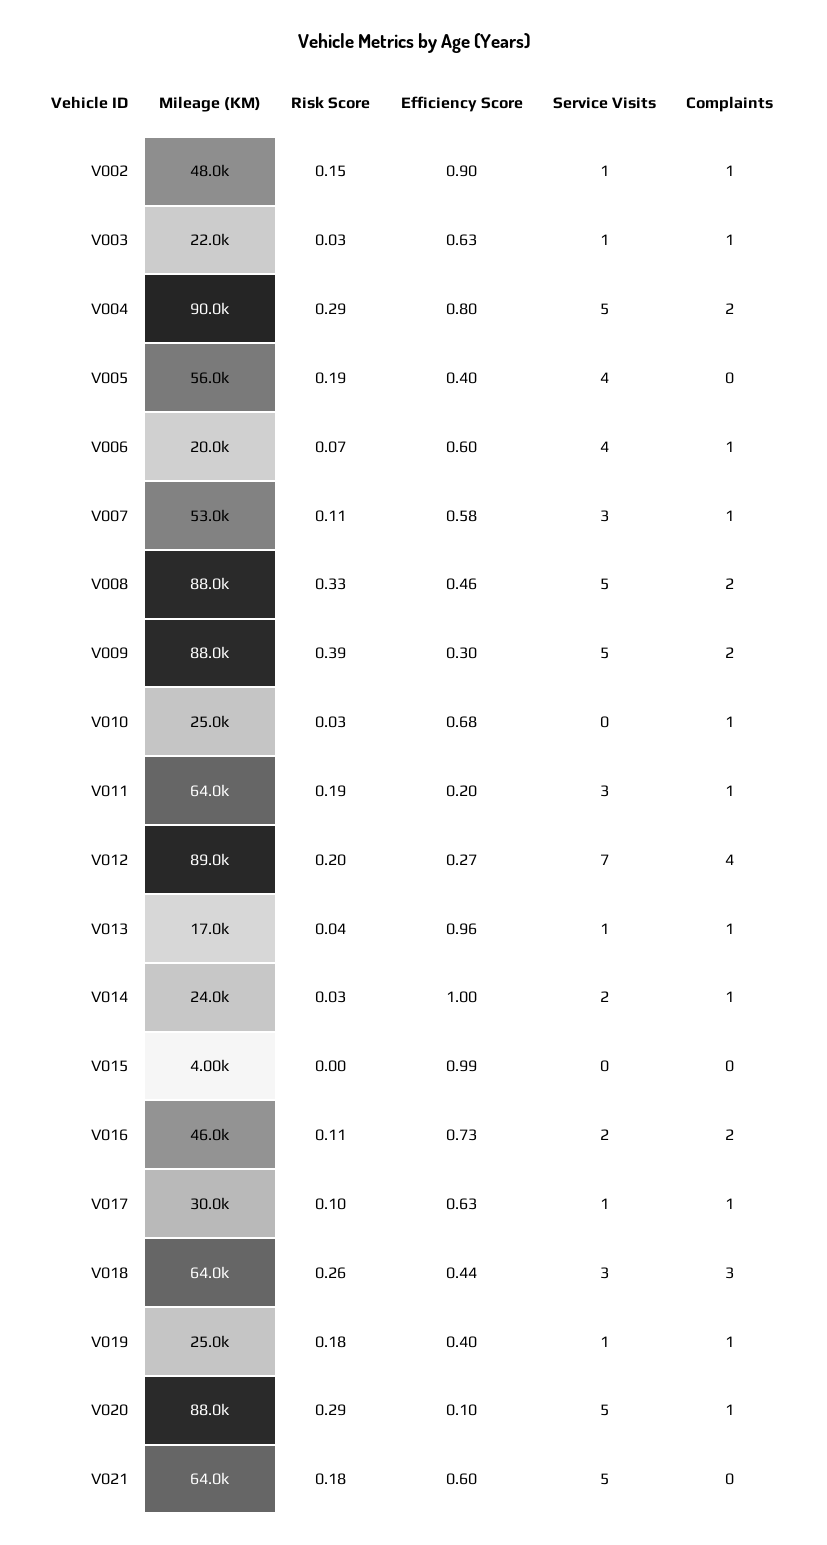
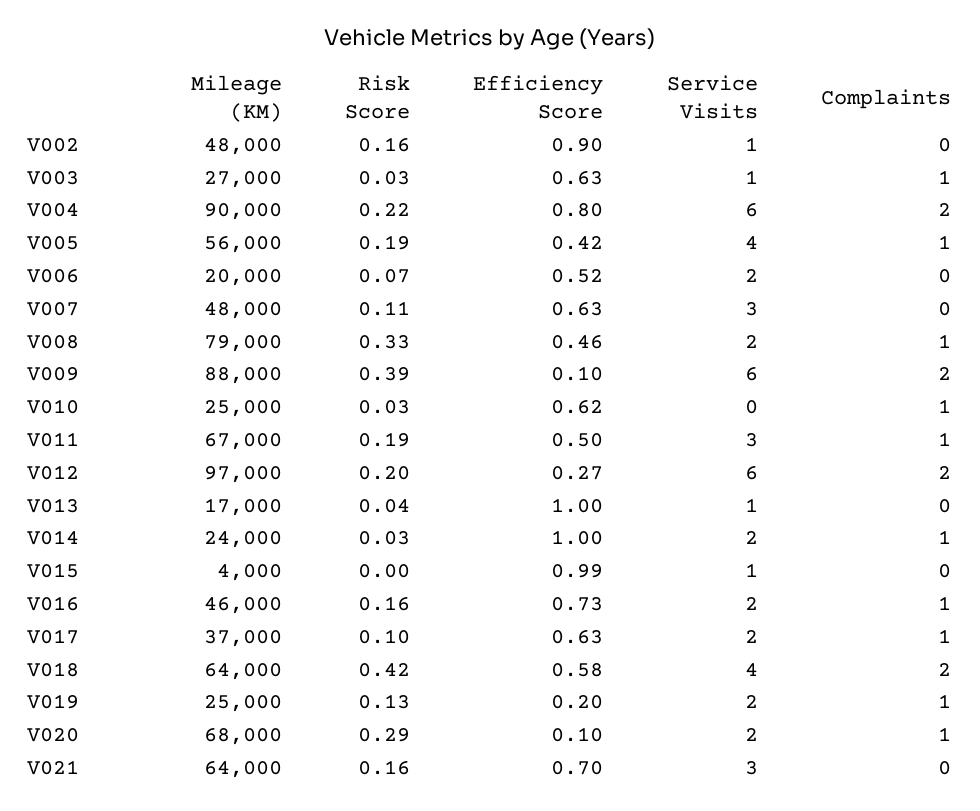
  {
    "Mileage (KM)": {
      "V002": 48000,
-     "V003": 22000,
+     "V003": 27000,
      "V004": 90000,
      "V005": 56000,
      "V006": 20000,
-     "V007": 53000,
+     "V007": 48000,
-     "V008": 88000,
+     "V008": 79000,
      "V009": 88000,
      "V010": 25000,
-     "V011": 64000,
+     "V011": 67000,
-     "V012": 89000,
+     "V012": 97000,
      "V013": 17000,
      "V014": 24000,
      "V015": 4000,
      "V016": 46000,
-     "V017": 30000,
+     "V017": 37000,
      "V018": 64000,
      "V019": 25000,
-     "V020": 88000,
+     "V020": 68000,
      "V021": 64000
    },
    "Risk Score": {
-     "V002": 0.15,
+     "V002": 0.16,
      "V003": 0.03,
-     "V004": 0.29,
+     "V004": 0.22,
      "V005": 0.19,
      "V006": 0.07,
      "V007": 0.11,
      "V008": 0.33,
      "V009": 0.39,
      "V010": 0.03,
      "V011": 0.19,
      "V012": 0.2,
      "V013": 0.04,
      "V014": 0.03,
      "V015": 0,
-     "V016": 0.11,
+     "V016": 0.16,
      "V017": 0.1,
-     "V018": 0.26,
+     "V018": 0.42,
-     "V019": 0.18,
+     "V019": 0.13,
      "V020": 0.29,
-     "V021": 0.18
+     "V021": 0.16
    },
    "Efficiency Score": {
      "V002": 0.9,
      "V003": 0.63,
      "V004": 0.8,
-     "V005": 0.4,
+     "V005": 0.42,
-     "V006": 0.6,
+     "V006": 0.52,
-     "V007": 0.58,
+     "V007": 0.63,
      "V008": 0.46,
-     "V009": 0.3,
+     "V009": 0.1,
-     "V010": 0.68,
+     "V010": 0.62,
-     "V011": 0.2,
+     "V011": 0.5,
      "V012": 0.27,
-     "V013": 0.96,
+     "V013": 1,
      "V014": 1,
      "V015": 0.99,
      "V016": 0.73,
      "V017": 0.63,
-     "V018": 0.44,
+     "V018": 0.58,
-     "V019": 0.4,
+     "V019": 0.2,
      "V020": 0.1,
-     "V021": 0.6
+     "V021": 0.7
    },
    "Service Visits": {
      "V002": 1,
      "V003": 1,
-     "V004": 5,
+     "V004": 6,
      "V005": 4,
-     "V006": 4,
+     "V006": 2,
      "V007": 3,
-     "V008": 5,
+     "V008": 2,
-     "V009": 5,
+     "V009": 6,
      "V010": 0,
      "V011": 3,
-     "V012": 7,
+     "V012": 6,
      "V013": 1,
      "V014": 2,
-     "V015": 0,
+     "V015": 1,
      "V016": 2,
-     "V017": 1,
+     "V017": 2,
-     "V018": 3,
+     "V018": 4,
-     "V019": 1,
+     "V019": 2,
-     "V020": 5,
+     "V020": 2,
-     "V021": 5
+     "V021": 3
    },
    "Complaints": {
-     "V002": 1,
+     "V002": 0,
      "V003": 1,
      "V004": 2,
-     "V005": 0,
+     "V005": 1,
-     "V006": 1,
+     "V006": 0,
-     "V007": 1,
+     "V007": 0,
-     "V008": 2,
+     "V008": 1,
      "V009": 2,
      "V010": 1,
      "V011": 1,
-     "V012": 4,
+     "V012": 2,
-     "V013": 1,
+     "V013": 0,
      "V014": 1,
      "V015": 0,
-     "V016": 2,
+     "V016": 1,
      "V017": 1,
-     "V018": 3,
+     "V018": 2,
      "V019": 1,
      "V020": 1,
      "V021": 0
    }
  }

